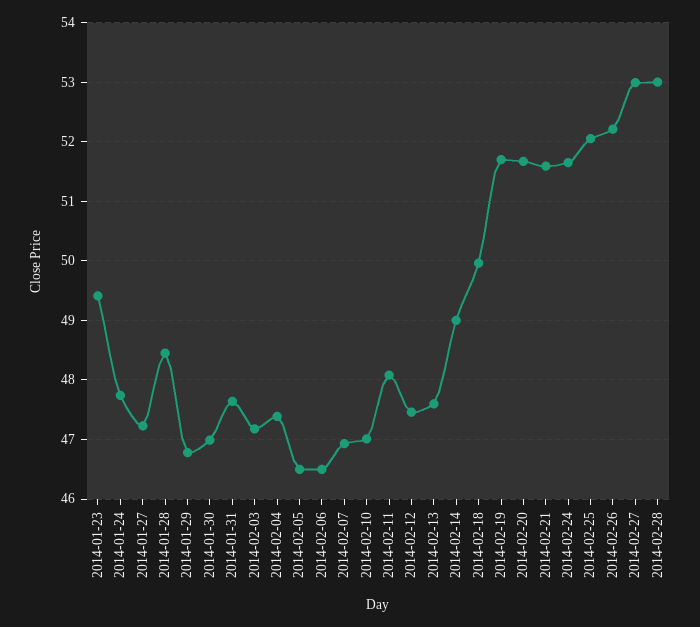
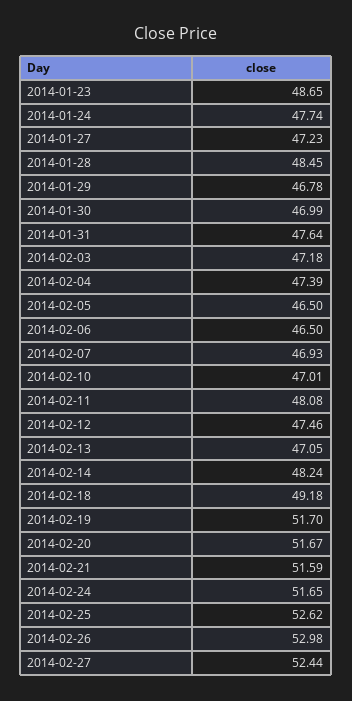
  {
-   "2014-01-23": 49.4,
+   "2014-01-23": 48.65,
    "2014-01-24": 47.74,
    "2014-01-27": 47.23,
    "2014-01-28": 48.45,
    "2014-01-29": 46.78,
    "2014-01-30": 46.99,
    "2014-01-31": 47.64,
    "2014-02-03": 47.18,
    "2014-02-04": 47.39,
    "2014-02-05": 46.5,
    "2014-02-06": 46.5,
    "2014-02-07": 46.93,
    "2014-02-10": 47.01,
    "2014-02-11": 48.08,
    "2014-02-12": 47.46,
-   "2014-02-13": 47.6,
+   "2014-02-13": 47.05,
-   "2014-02-14": 49,
+   "2014-02-14": 48.24,
-   "2014-02-18": 50,
+   "2014-02-18": 49.18,
    "2014-02-19": 51.7,
    "2014-02-20": 51.67,
    "2014-02-21": 51.59,
    "2014-02-24": 51.65,
-   "2014-02-25": 52,
+   "2014-02-25": 52.62,
-   "2014-02-26": 52.2,
+   "2014-02-26": 52.98,
-   "2014-02-27": 53,
+   "2014-02-27": 52.44
-   "2014-02-28": 53
  }

